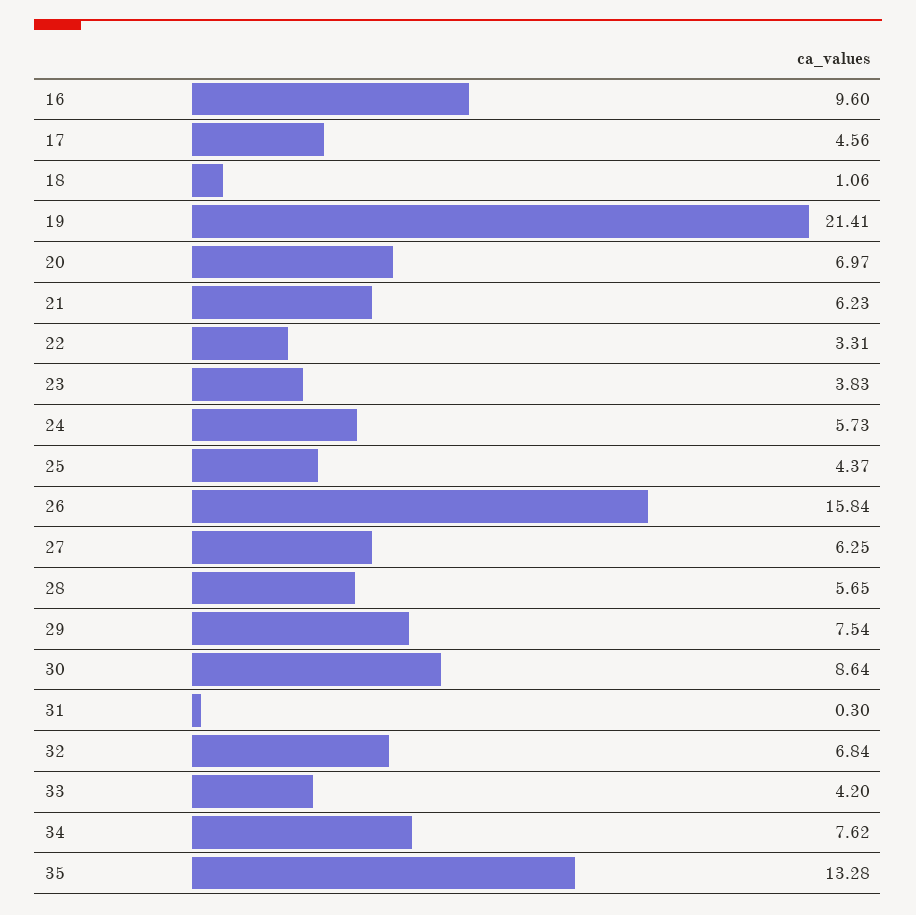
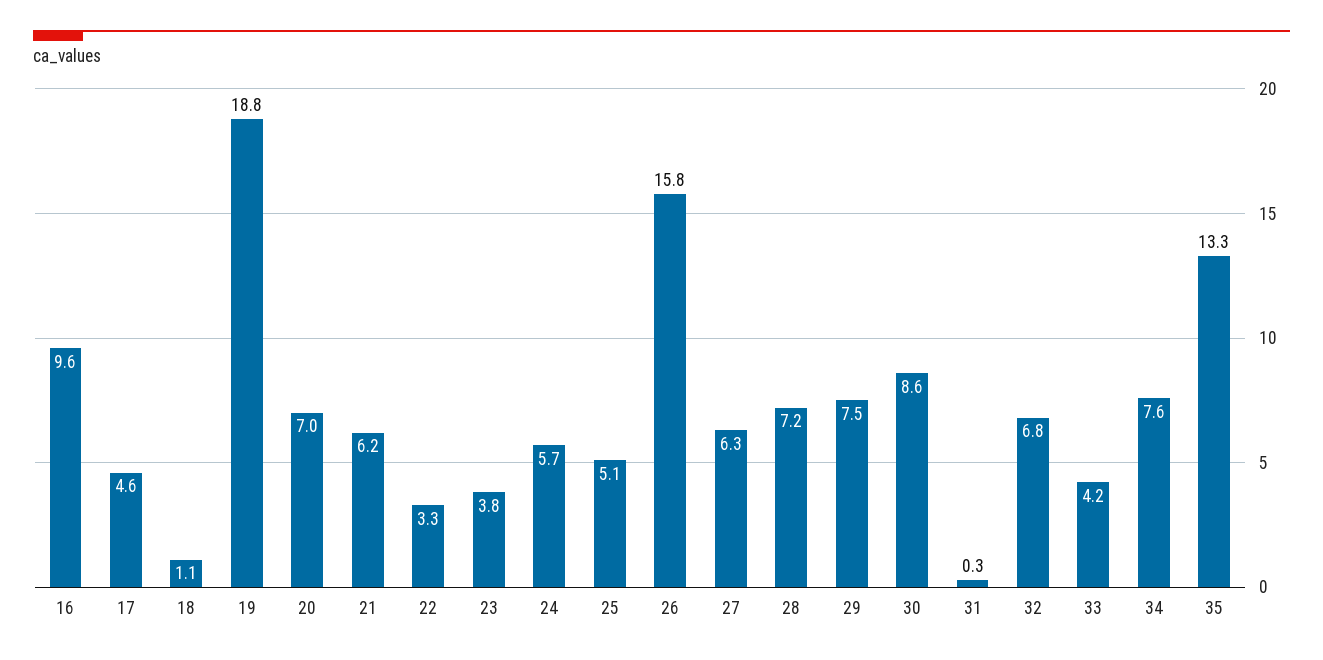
  {
    "16": 9.6,
    "17": 4.56,
    "18": 1.06,
-   "19": 21.41,
+   "19": 18.8,
    "20": 6.97,
    "21": 6.23,
    "22": 3.31,
    "23": 3.83,
    "24": 5.73,
-   "25": 4.37,
+   "25": 5.1,
    "26": 15.84,
    "27": 6.25,
-   "28": 5.65,
+   "28": 7.2,
    "29": 7.54,
    "30": 8.64,
    "31": 0.3,
    "32": 6.84,
    "33": 4.2,
    "34": 7.62,
    "35": 13.28
  }

